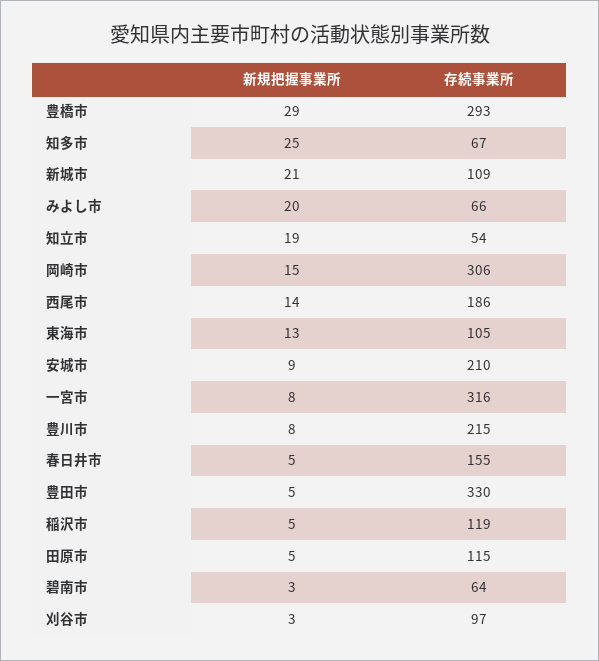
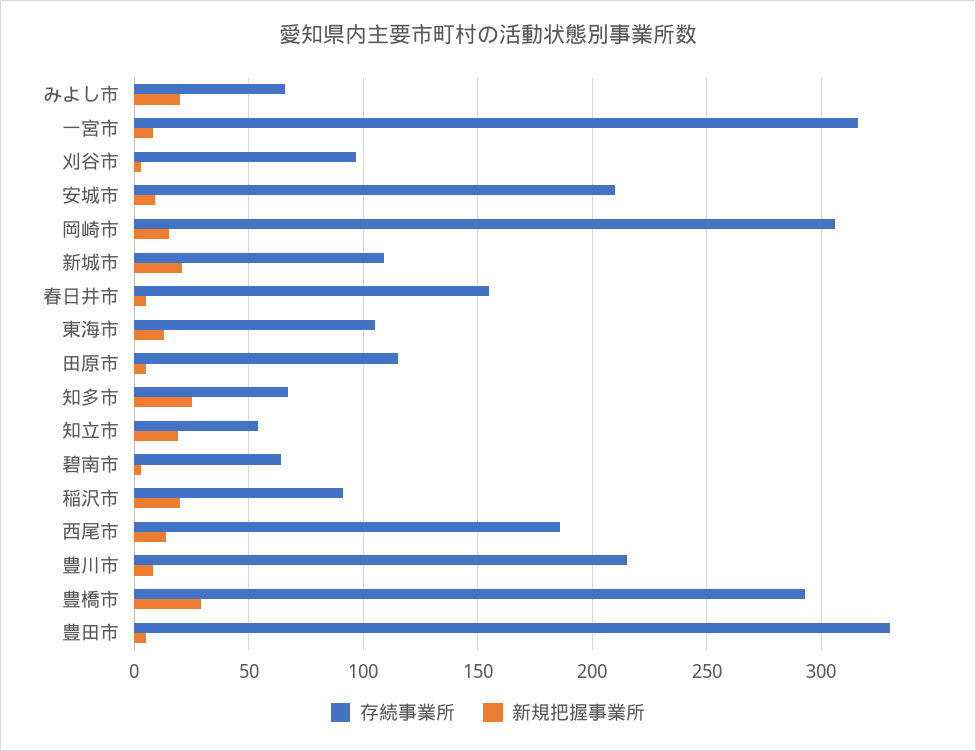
  {
    "新規把握事業所": {
      "豊橋市": 29,
      "知多市": 25,
      "新城市": 21,
      "みよし市": 20,
      "知立市": 19,
      "岡崎市": 15,
      "西尾市": 14,
      "東海市": 13,
      "安城市": 9,
      "一宮市": 8,
      "豊川市": 8,
      "春日井市": 5,
      "豊田市": 5,
-     "稲沢市": 5,
+     "稲沢市": 20,
      "田原市": 5,
      "碧南市": 3,
      "刈谷市": 3
    },
    "存続事業所": {
      "豊橋市": 293,
      "知多市": 67,
      "新城市": 109,
      "みよし市": 66,
      "知立市": 54,
      "岡崎市": 306,
      "西尾市": 186,
      "東海市": 105,
      "安城市": 210,
      "一宮市": 316,
      "豊川市": 215,
      "春日井市": 155,
      "豊田市": 330,
-     "稲沢市": 119,
+     "稲沢市": 90,
      "田原市": 115,
      "碧南市": 64,
      "刈谷市": 97
    }
  }

